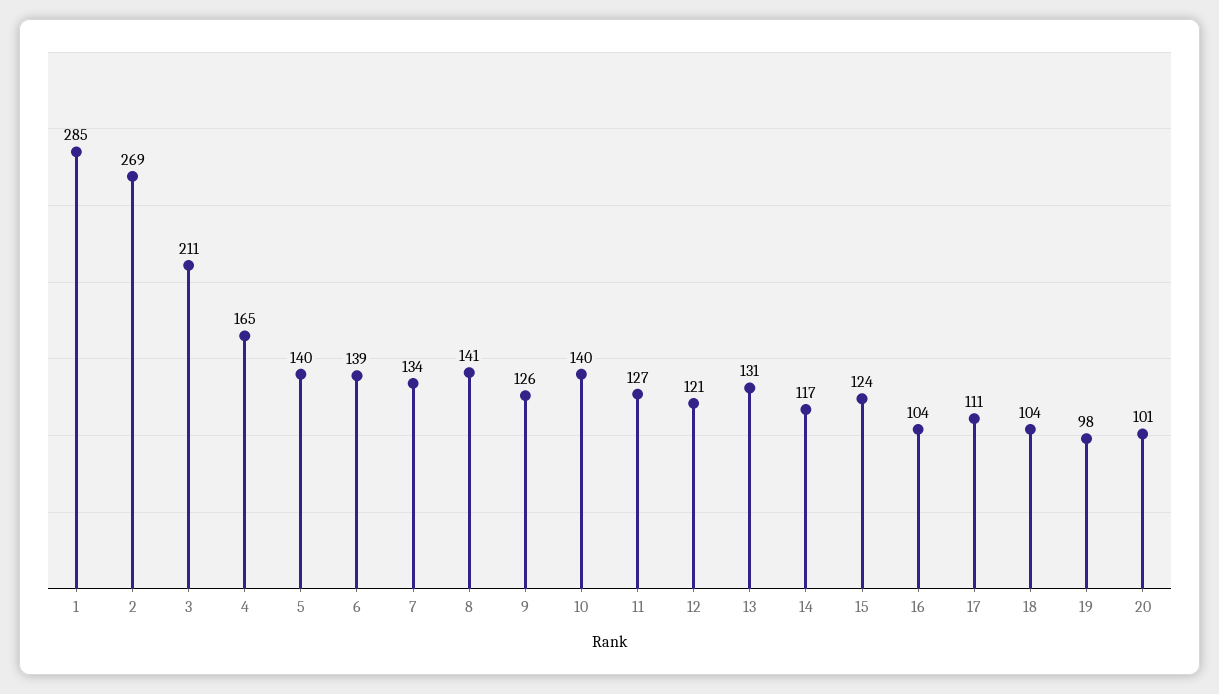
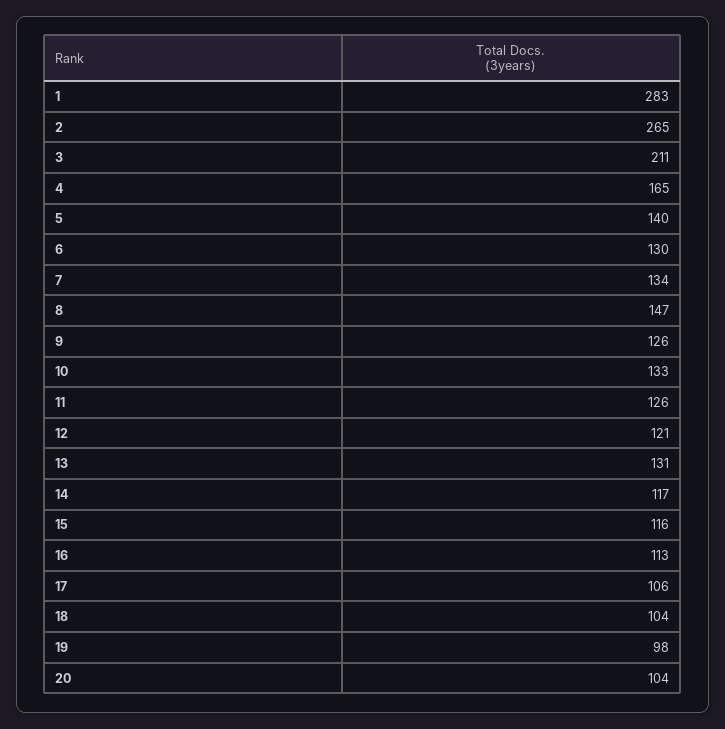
  {
-   "1": 285,
+   "1": 283,
-   "2": 269,
+   "2": 265,
    "3": 211,
    "4": 165,
    "5": 140,
-   "6": 139,
+   "6": 130,
    "7": 134,
-   "8": 141,
+   "8": 147,
    "9": 126,
-   "10": 140,
+   "10": 133,
-   "11": 127,
+   "11": 126,
    "12": 121,
    "13": 131,
    "14": 117,
-   "15": 124,
+   "15": 116,
-   "16": 104,
+   "16": 113,
-   "17": 111,
+   "17": 106,
    "18": 104,
    "19": 98,
-   "20": 101
+   "20": 104
  }

